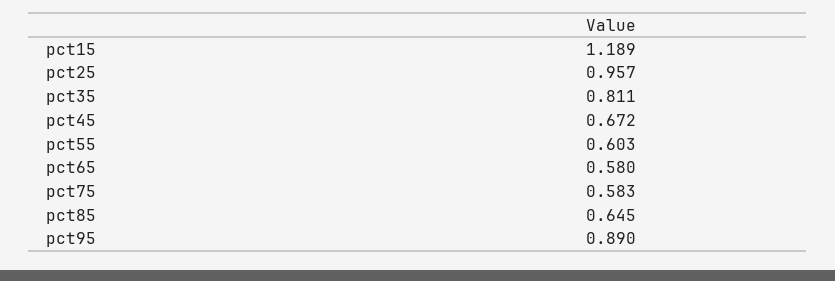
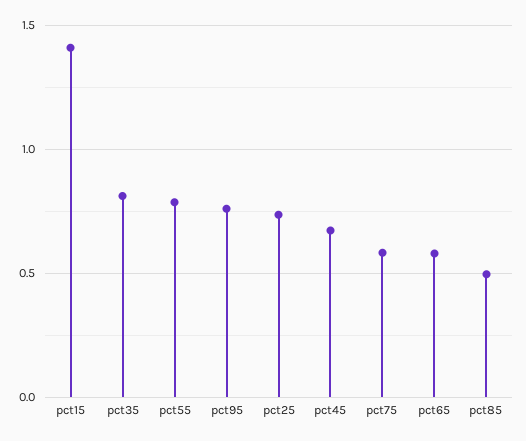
  {
-   "pct15": 1.189,
+   "pct15": 1.4,
-   "pct25": 0.957,
+   "pct25": 0.75,
    "pct35": 0.811,
    "pct45": 0.672,
-   "pct55": 0.603,
+   "pct55": 0.8,
    "pct65": 0.58,
    "pct75": 0.583,
-   "pct85": 0.645,
+   "pct85": 0.5,
-   "pct95": 0.89
+   "pct95": 0.75
  }

